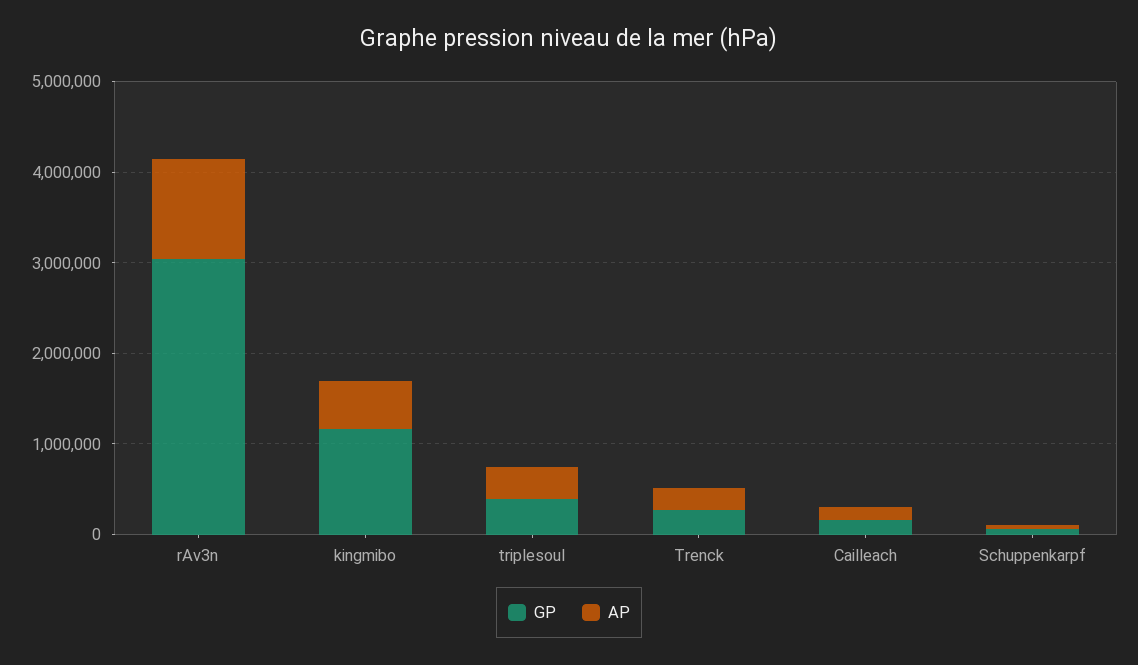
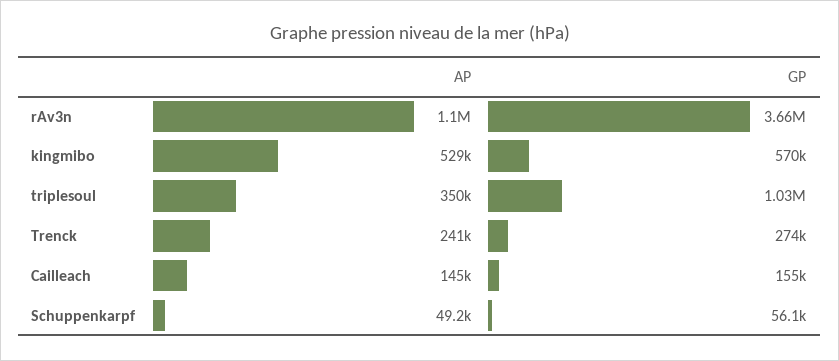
  {
    "GP": {
-     "rAv3n": 3000000,
+     "rAv3n": 3660000,
-     "kingmibo": 1200000,
+     "kingmibo": 570000,
-     "triplesoul": 400000,
+     "triplesoul": 1030000,
      "Trenck": 274000,
      "Cailleach": 155000,
      "Schuppenkarpf": 56100
    },
    "AP": {
      "rAv3n": 1100000,
      "kingmibo": 529000,
      "triplesoul": 350000,
      "Trenck": 241000,
      "Cailleach": 145000,
      "Schuppenkarpf": 49200
    }
  }

